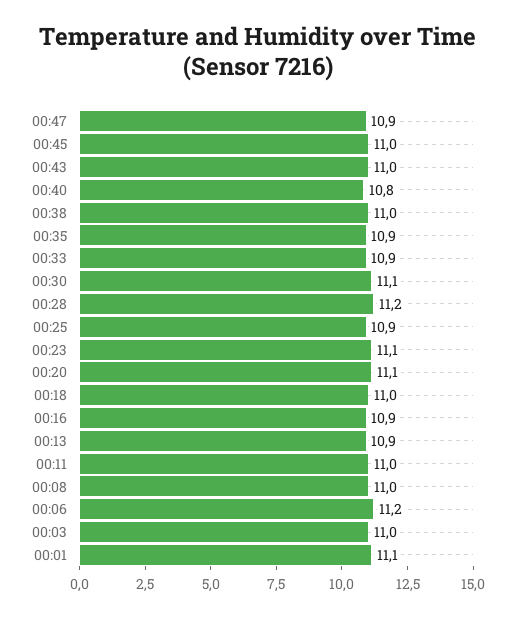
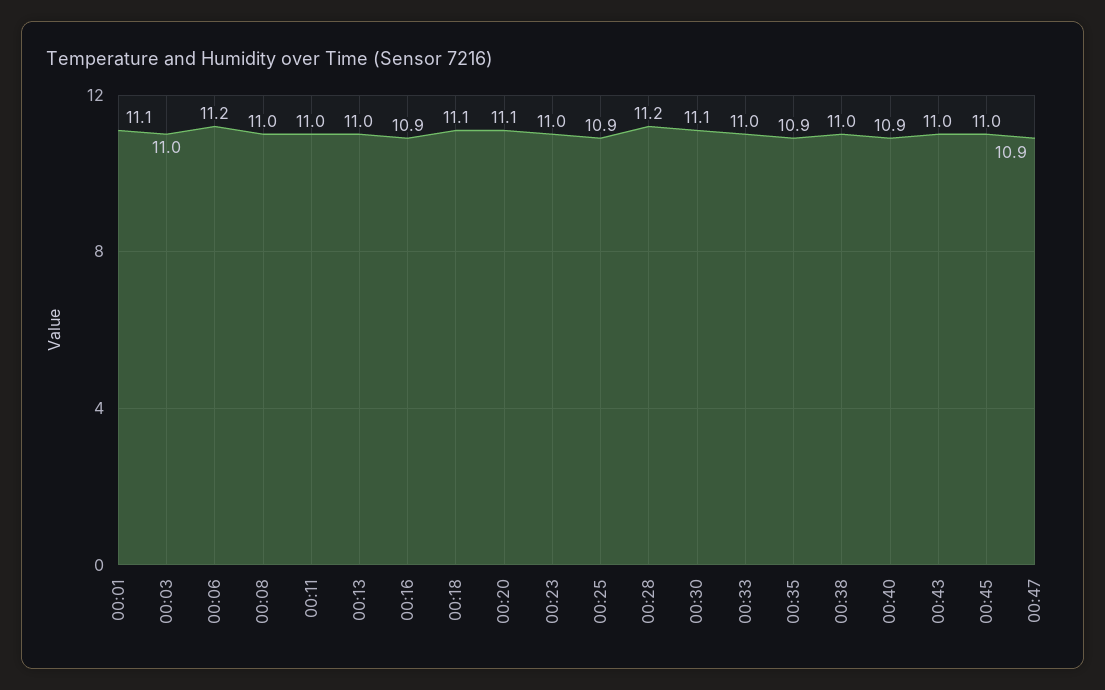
  {
    "00:47": 10.9,
    "00:45": 11,
    "00:43": 11,
-   "00:40": 10.8,
+   "00:40": 10.9,
    "00:38": 11,
    "00:35": 10.9,
-   "00:33": 10.9,
+   "00:33": 11,
    "00:30": 11.1,
    "00:28": 11.2,
    "00:25": 10.9,
-   "00:23": 11.1,
+   "00:23": 11,
    "00:20": 11.1,
-   "00:18": 11,
+   "00:18": 11.1,
    "00:16": 10.9,
-   "00:13": 10.9,
+   "00:13": 11,
    "00:11": 11,
    "00:08": 11,
    "00:06": 11.2,
    "00:03": 11,
    "00:01": 11.1
  }

